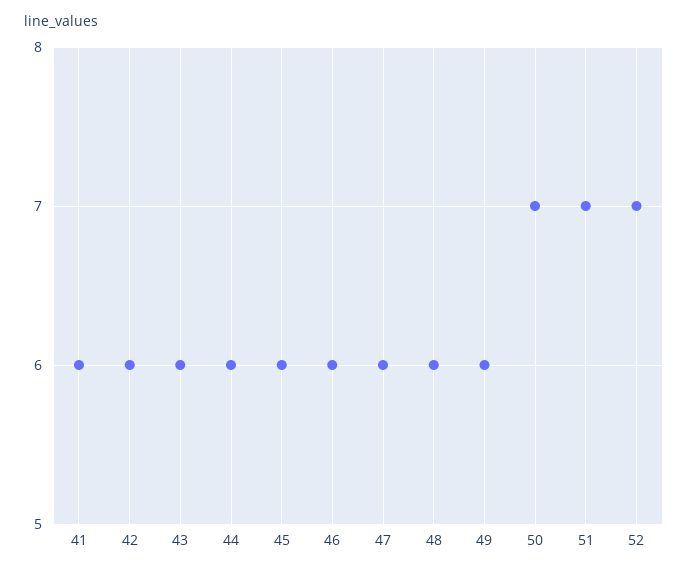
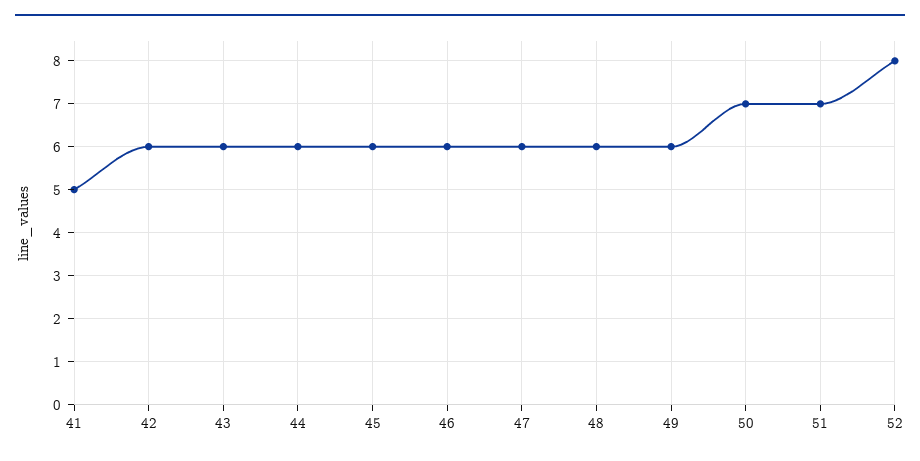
  {
-   "41": 6,
+   "41": 5,
    "42": 6,
    "43": 6,
    "44": 6,
    "45": 6,
    "46": 6,
    "47": 6,
    "48": 6,
    "49": 6,
    "50": 7,
    "51": 7,
-   "52": 7
+   "52": 8
  }

